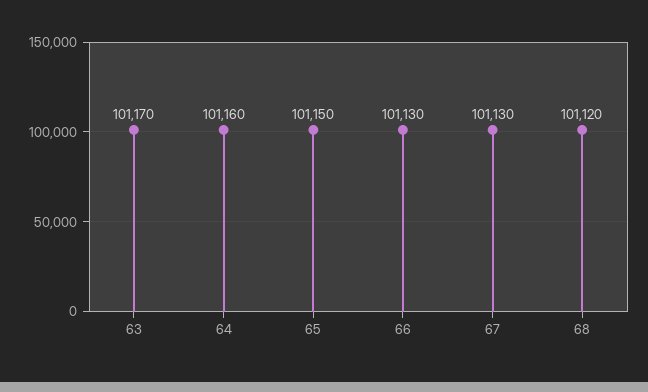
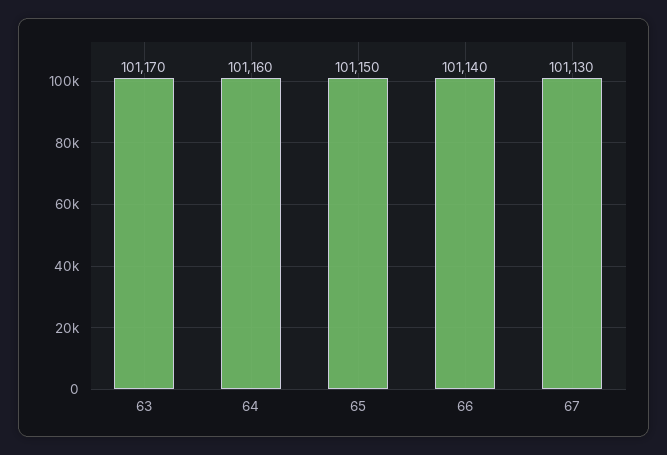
  {
    "63": 101170,
    "64": 101160,
    "65": 101150,
-   "66": 101130,
+   "66": 101140,
-   "67": 101130,
+   "67": 101130
-   "68": 101120
  }

